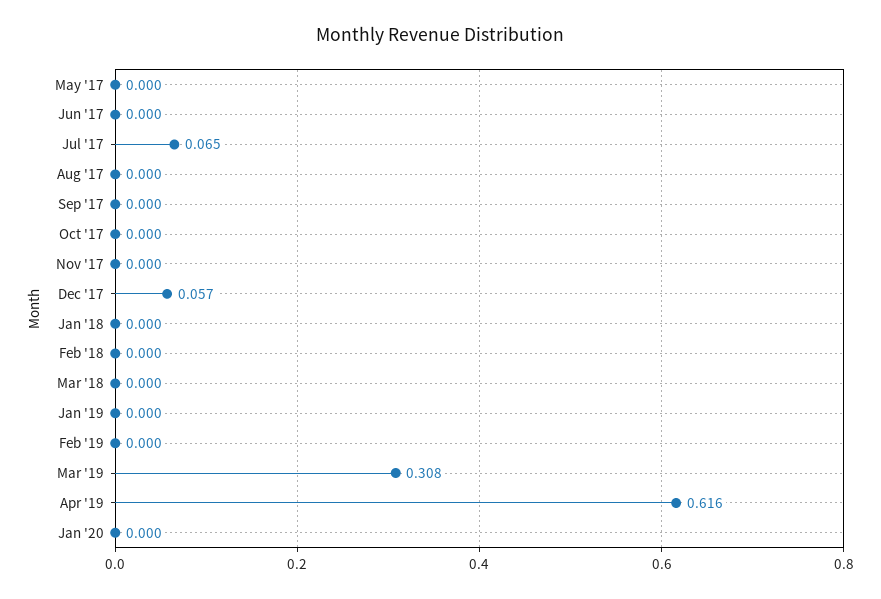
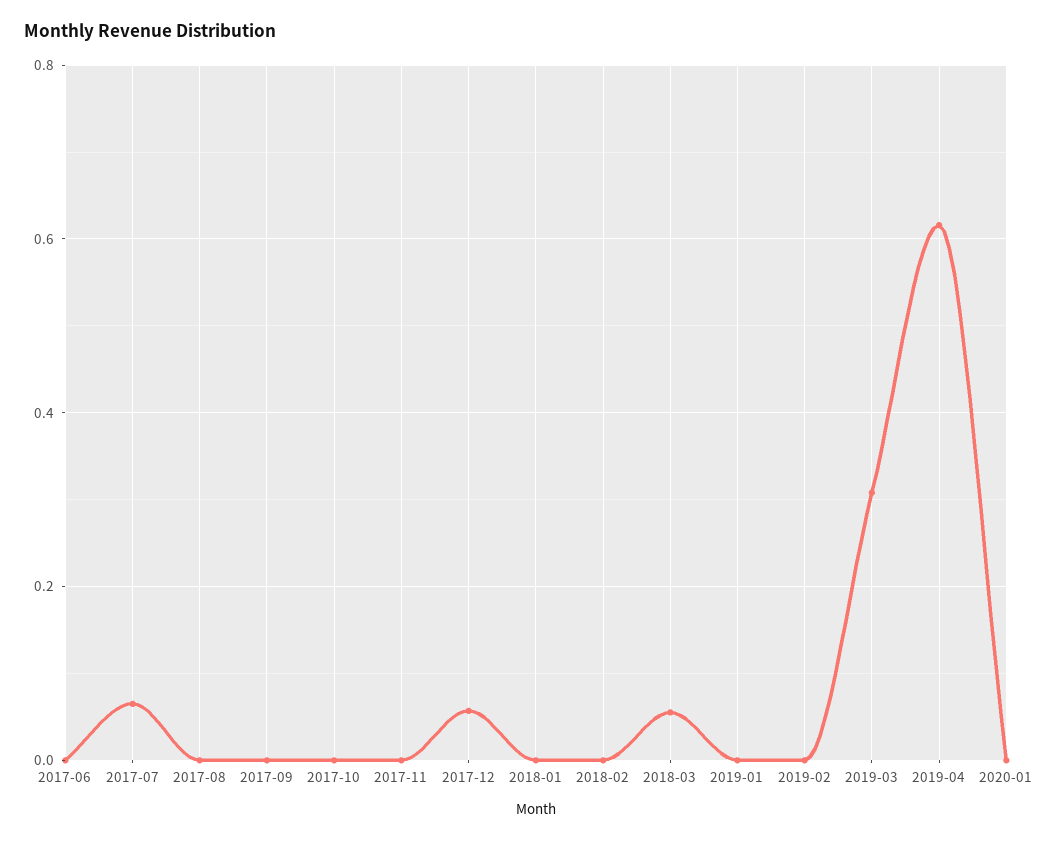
  {
-   "May '17": 0,
    "Jun '17": 0,
    "Jul '17": 0.065,
    "Aug '17": 0,
    "Sep '17": 0,
    "Oct '17": 0,
    "Nov '17": 0,
    "Dec '17": 0.057,
    "Jan '18": 0,
    "Feb '18": 0,
-   "Mar '18": 0,
+   "Mar '18": 0.06,
    "Jan '19": 0,
    "Feb '19": 0,
    "Mar '19": 0.308,
    "Apr '19": 0.616,
    "Jan '20": 0
  }

